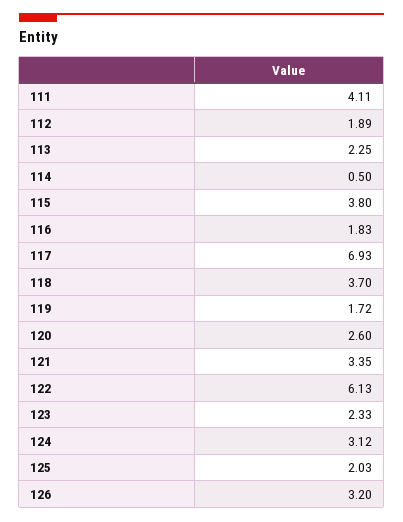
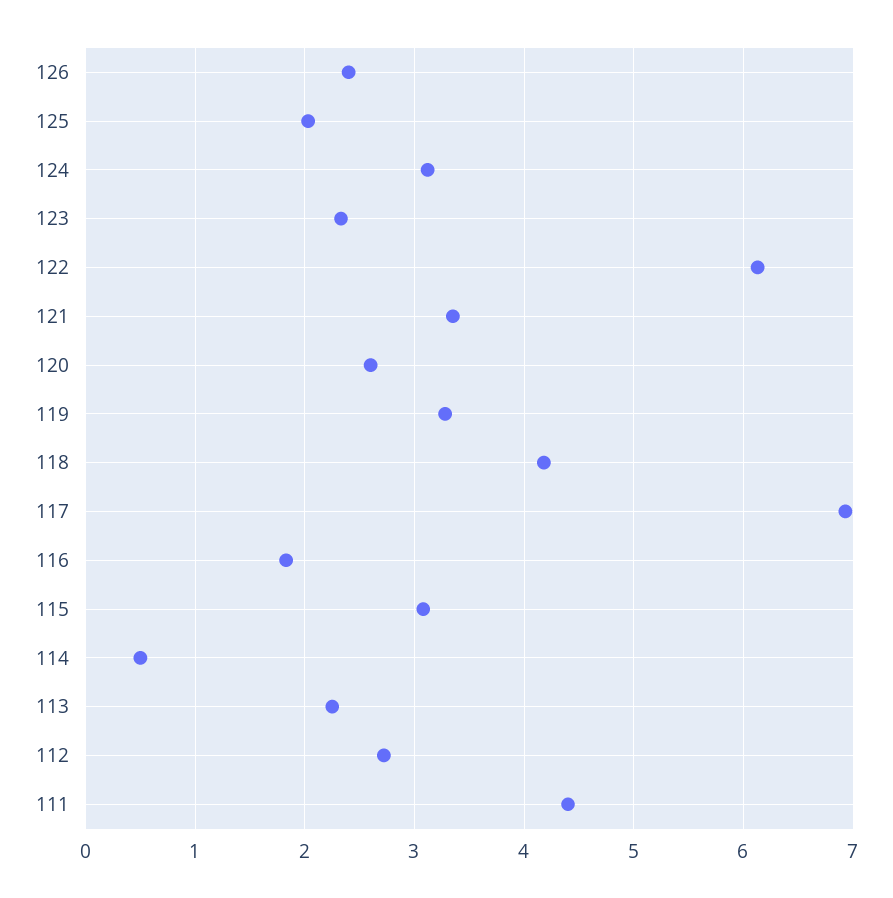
  {
-   "111": 4.11,
+   "111": 4.4,
-   "112": 1.89,
+   "112": 2.7,
    "113": 2.25,
    "114": 0.5,
-   "115": 3.8,
+   "115": 3.1,
    "116": 1.83,
    "117": 6.93,
-   "118": 3.7,
+   "118": 4.2,
-   "119": 1.72,
+   "119": 3.3,
    "120": 2.6,
    "121": 3.35,
    "122": 6.13,
    "123": 2.33,
    "124": 3.12,
    "125": 2.03,
-   "126": 3.2
+   "126": 2.4
  }

